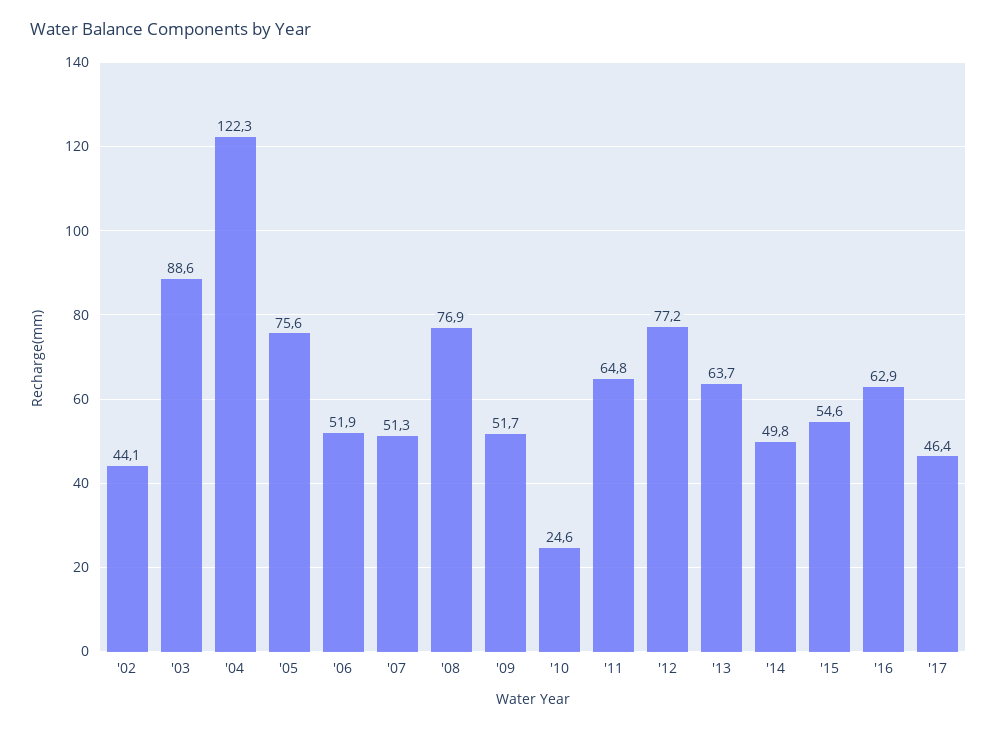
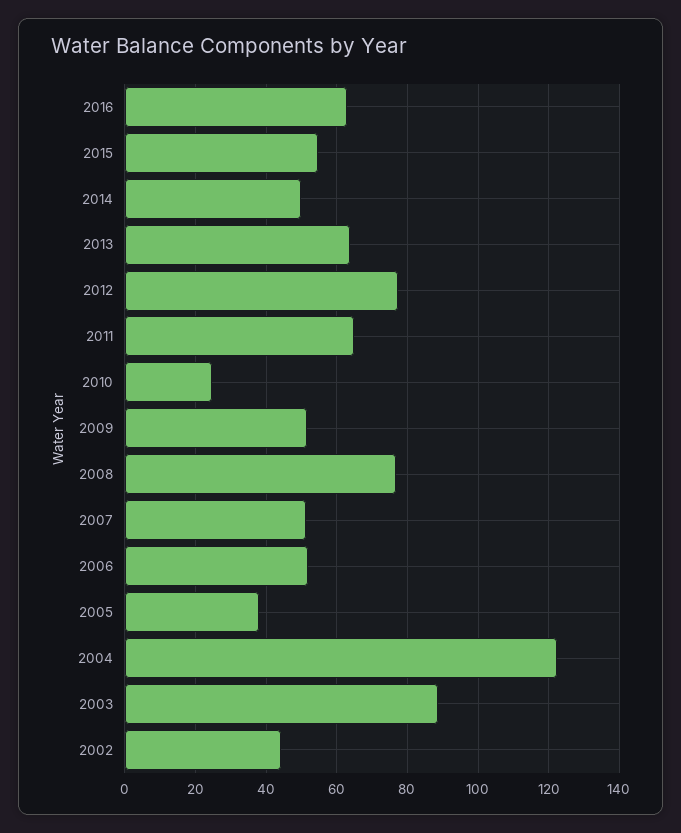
  {
    "'02": 44.1,
    "'03": 88.6,
    "'04": 122.3,
-   "'05": 75.6,
+   "'05": 38,
    "'06": 51.9,
    "'07": 51.3,
    "'08": 76.9,
    "'09": 51.7,
    "'10": 24.6,
    "'11": 64.8,
    "'12": 77.2,
    "'13": 63.7,
    "'14": 49.8,
    "'15": 54.6,
-   "'16": 62.9,
+   "'16": 62.9
-   "'17": 46.4
  }

